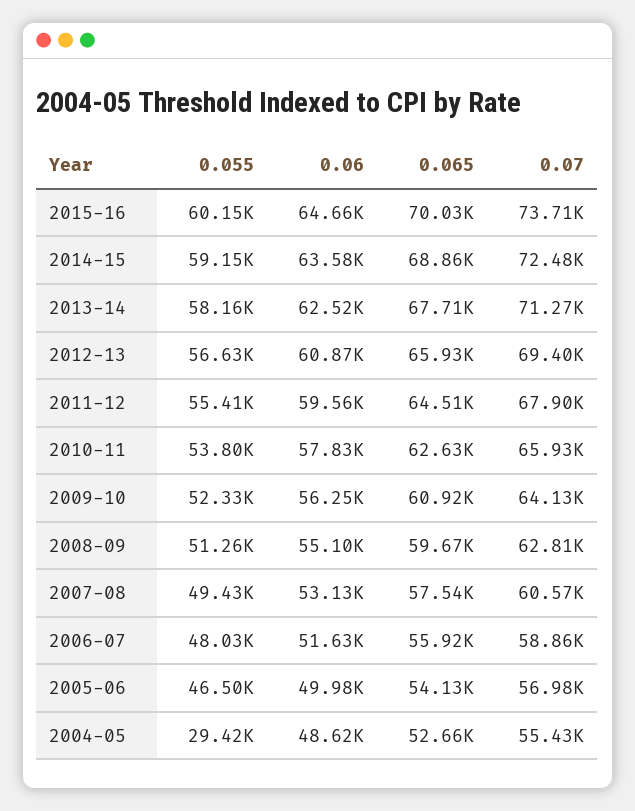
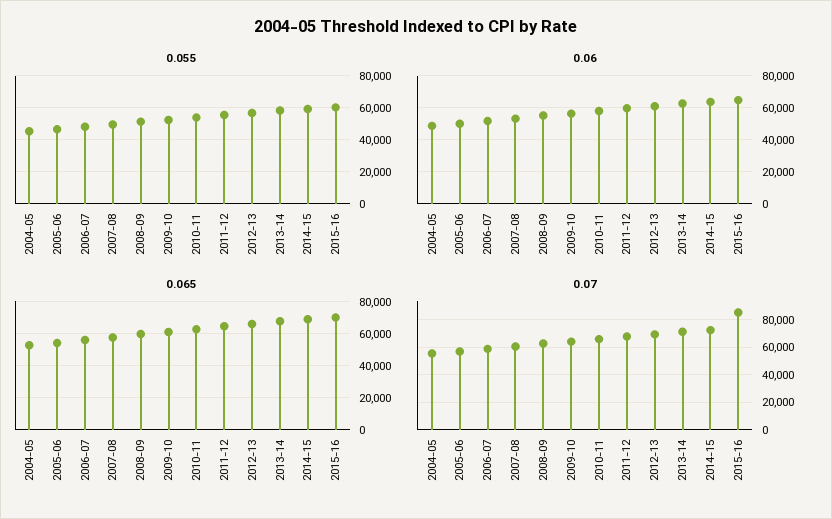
  {
    "0.055": {
      "2015-16": 60150,
      "2014-15": 59150,
      "2013-14": 58160,
      "2012-13": 56630,
      "2011-12": 55410,
      "2010-11": 53800,
      "2009-10": 52330,
      "2008-09": 51260,
      "2007-08": 49430,
      "2006-07": 48030,
      "2005-06": 46500,
-     "2004-05": 29420
+     "2004-05": 45000
    },
    "0.06": {
      "2015-16": 64660,
      "2014-15": 63580,
      "2013-14": 62520,
      "2012-13": 60870,
      "2011-12": 59560,
      "2010-11": 57830,
      "2009-10": 56250,
      "2008-09": 55100,
      "2007-08": 53130,
      "2006-07": 51630,
      "2005-06": 49980,
      "2004-05": 48620
    },
    "0.065": {
      "2015-16": 70030,
      "2014-15": 68860,
      "2013-14": 67710,
      "2012-13": 65930,
      "2011-12": 64510,
      "2010-11": 62630,
      "2009-10": 60920,
      "2008-09": 59670,
      "2007-08": 57540,
      "2006-07": 55920,
      "2005-06": 54130,
      "2004-05": 52660
    },
    "0.07": {
-     "2015-16": 73710,
+     "2015-16": 85000,
      "2014-15": 72480,
      "2013-14": 71270,
      "2012-13": 69400,
      "2011-12": 67900,
      "2010-11": 65930,
      "2009-10": 64130,
      "2008-09": 62810,
      "2007-08": 60570,
      "2006-07": 58860,
      "2005-06": 56980,
      "2004-05": 55430
    }
  }

